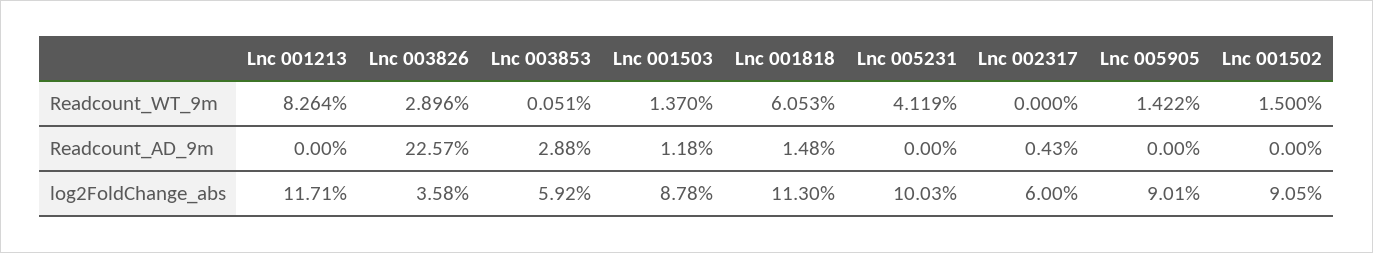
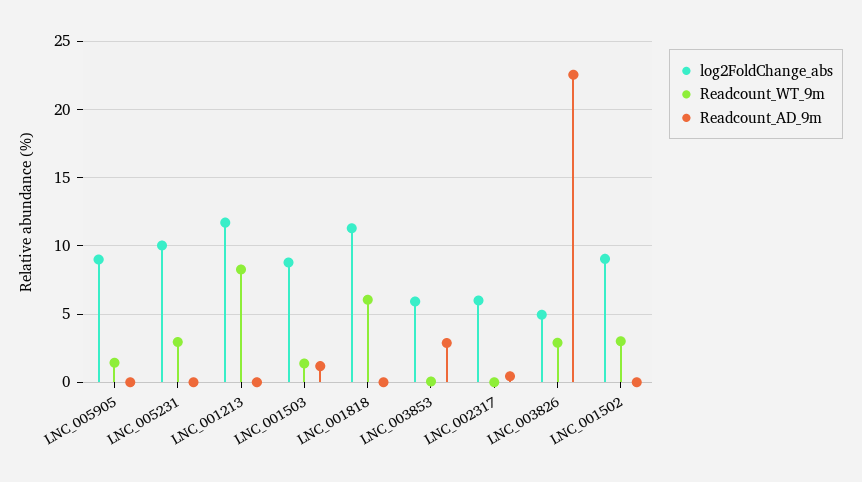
  {
    "Readcount_WT_9m": {
      "Lnc 001213": 8.264,
      "Lnc 003826": 2.896,
      "Lnc 003853": 0.051,
      "Lnc 001503": 1.37,
      "Lnc 001818": 6.053,
-     "Lnc 005231": 4.119,
+     "Lnc 005231": 3,
      "Lnc 002317": 0,
      "Lnc 005905": 1.422,
-     "Lnc 001502": 1.5
+     "Lnc 001502": 3
    },
    "Readcount_AD_9m": {
      "Lnc 001213": 0,
      "Lnc 003826": 22.57,
      "Lnc 003853": 2.88,
      "Lnc 001503": 1.18,
-     "Lnc 001818": 1.48,
+     "Lnc 001818": 0,
      "Lnc 005231": 0,
      "Lnc 002317": 0.43,
      "Lnc 005905": 0,
      "Lnc 001502": 0
    },
    "log2FoldChange_abs": {
      "Lnc 001213": 11.71,
-     "Lnc 003826": 3.58,
+     "Lnc 003826": 5,
      "Lnc 003853": 5.92,
      "Lnc 001503": 8.78,
      "Lnc 001818": 11.3,
      "Lnc 005231": 10.03,
      "Lnc 002317": 6,
      "Lnc 005905": 9.01,
      "Lnc 001502": 9.05
    }
  }

